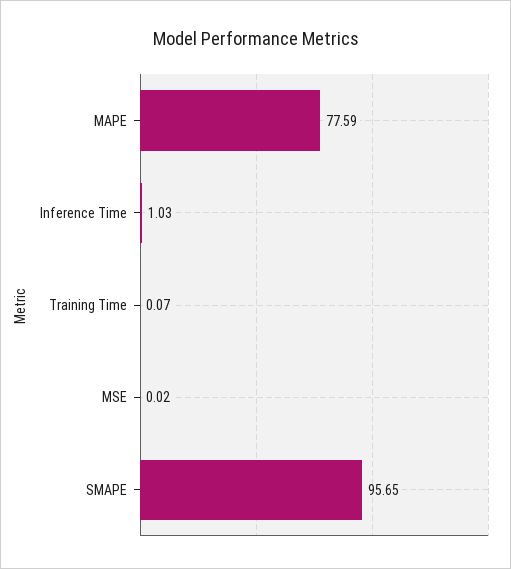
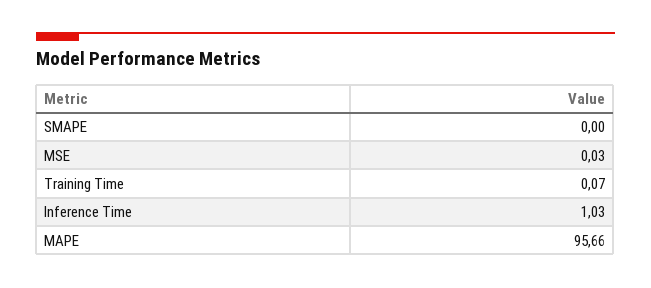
  {
-   "MAPE": 77.59,
+   "MAPE": 95.66,
    "Inference Time": 1.03,
    "Training Time": 0.07,
-   "MSE": 0.02,
+   "MSE": 0.03,
-   "SMAPE": 95.65
+   "SMAPE": 0
  }

